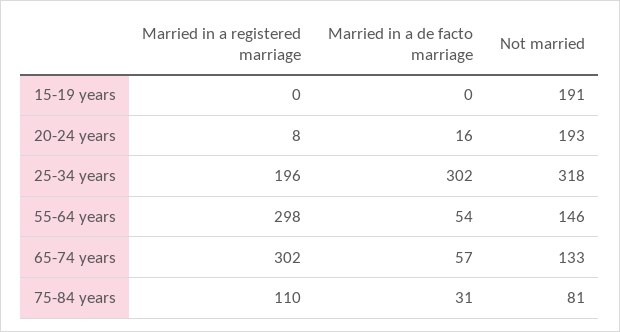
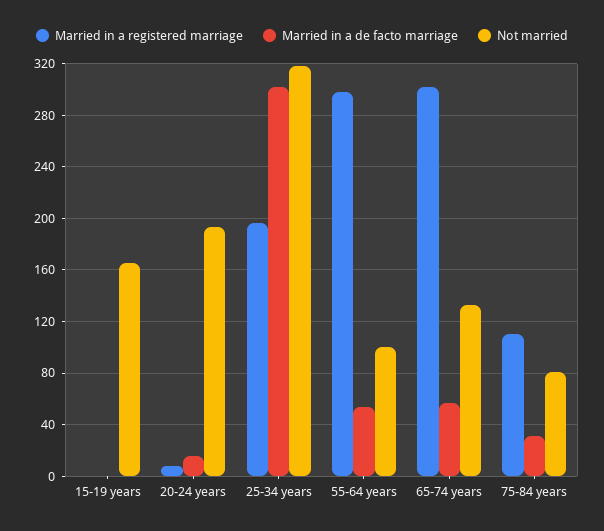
  {
    "Married in a registered marriage": {
      "15-19 years": 0,
      "20-24 years": 8,
      "25-34 years": 196,
      "55-64 years": 298,
      "65-74 years": 302,
      "75-84 years": 110
    },
    "Married in a de facto marriage": {
      "15-19 years": 0,
      "20-24 years": 16,
      "25-34 years": 302,
      "55-64 years": 54,
      "65-74 years": 57,
      "75-84 years": 31
    },
    "Not married": {
-     "15-19 years": 191,
+     "15-19 years": 165,
      "20-24 years": 193,
      "25-34 years": 318,
-     "55-64 years": 146,
+     "55-64 years": 100,
      "65-74 years": 133,
      "75-84 years": 81
    }
  }

